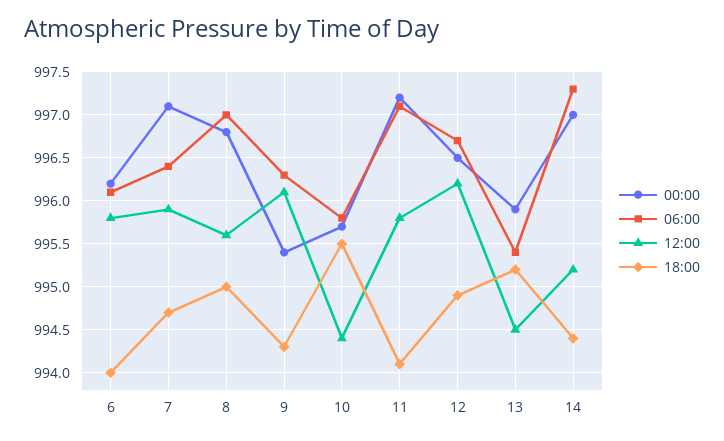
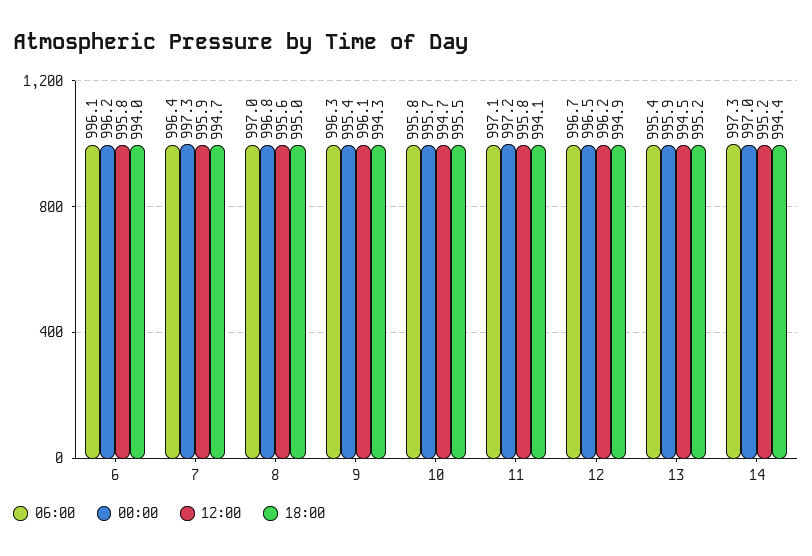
  {
    "00:00": {
      "6": 996.2,
-     "7": 997.1,
+     "7": 997.3,
      "8": 996.8,
      "9": 995.4,
      "10": 995.7,
      "11": 997.2,
      "12": 996.5,
      "13": 995.9,
      "14": 997
    },
    "06:00": {
      "6": 996.1,
      "7": 996.4,
      "8": 997,
      "9": 996.3,
      "10": 995.8,
      "11": 997.1,
      "12": 996.7,
      "13": 995.4,
      "14": 997.3
    },
    "12:00": {
      "6": 995.8,
      "7": 995.9,
      "8": 995.6,
      "9": 996.1,
-     "10": 994.4,
+     "10": 994.7,
      "11": 995.8,
      "12": 996.2,
      "13": 994.5,
      "14": 995.2
    },
    "18:00": {
      "6": 994,
      "7": 994.7,
      "8": 995,
      "9": 994.3,
      "10": 995.5,
      "11": 994.1,
      "12": 994.9,
      "13": 995.2,
      "14": 994.4
    }
  }

